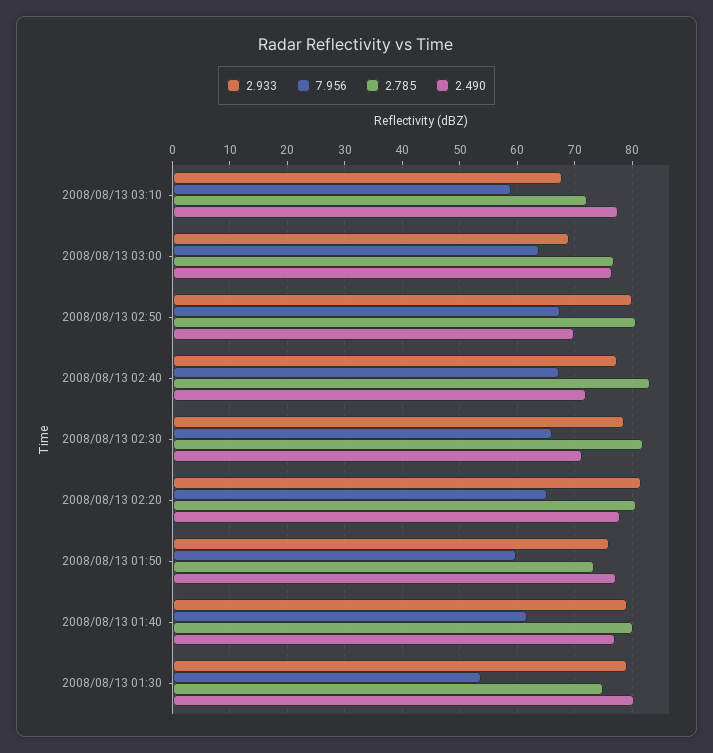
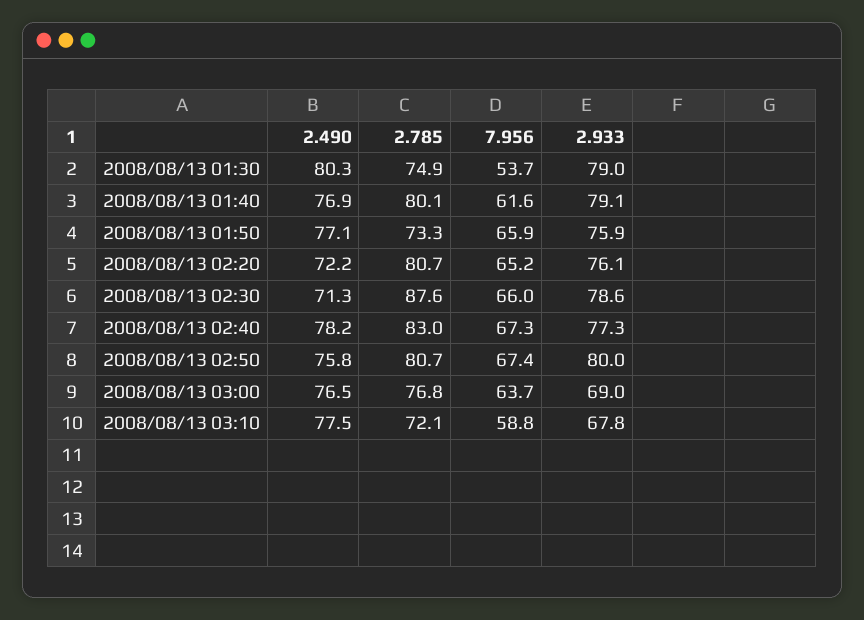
  {
    "2.933": {
      "2008/08/13 03:10": 67.8,
      "2008/08/13 03:00": 69,
      "2008/08/13 02:50": 80,
      "2008/08/13 02:40": 77.3,
      "2008/08/13 02:30": 78.6,
-     "2008/08/13 02:20": 82,
+     "2008/08/13 02:20": 76.1,
      "2008/08/13 01:50": 75.9,
      "2008/08/13 01:40": 79.1,
      "2008/08/13 01:30": 79
    },
    "7.956": {
      "2008/08/13 03:10": 58.8,
      "2008/08/13 03:00": 63.7,
      "2008/08/13 02:50": 67.4,
      "2008/08/13 02:40": 67.3,
      "2008/08/13 02:30": 66,
      "2008/08/13 02:20": 65.2,
-     "2008/08/13 01:50": 60,
+     "2008/08/13 01:50": 65.9,
      "2008/08/13 01:40": 61.6,
      "2008/08/13 01:30": 53.7
    },
    "2.785": {
      "2008/08/13 03:10": 72.1,
      "2008/08/13 03:00": 76.8,
      "2008/08/13 02:50": 80.7,
      "2008/08/13 02:40": 83,
-     "2008/08/13 02:30": 82,
+     "2008/08/13 02:30": 87.6,
      "2008/08/13 02:20": 80.7,
      "2008/08/13 01:50": 73.3,
      "2008/08/13 01:40": 80.1,
      "2008/08/13 01:30": 74.9
    },
    "2.490": {
      "2008/08/13 03:10": 77.5,
      "2008/08/13 03:00": 76.5,
-     "2008/08/13 02:50": 70,
+     "2008/08/13 02:50": 75.8,
-     "2008/08/13 02:40": 72,
+     "2008/08/13 02:40": 78.2,
      "2008/08/13 02:30": 71.3,
-     "2008/08/13 02:20": 78,
+     "2008/08/13 02:20": 72.2,
      "2008/08/13 01:50": 77.1,
      "2008/08/13 01:40": 76.9,
      "2008/08/13 01:30": 80.3
    }
  }

